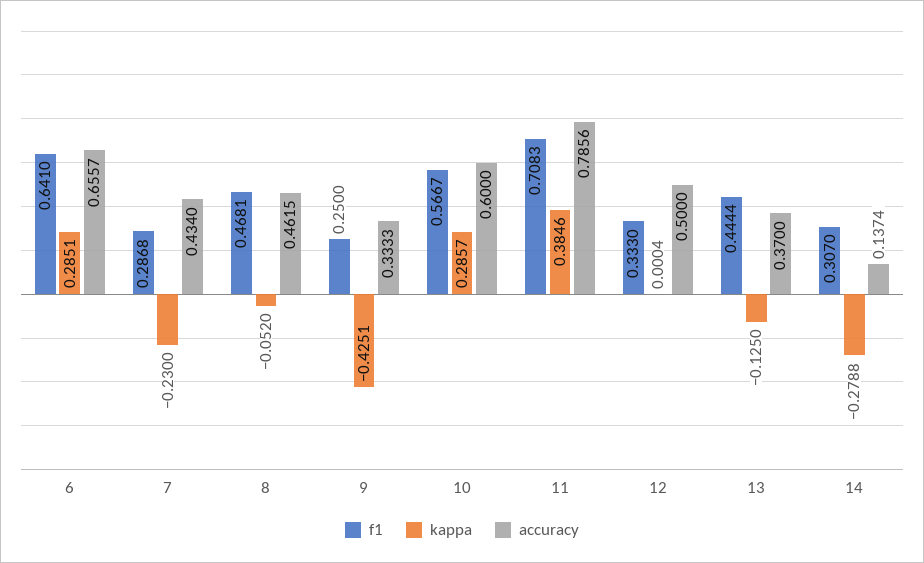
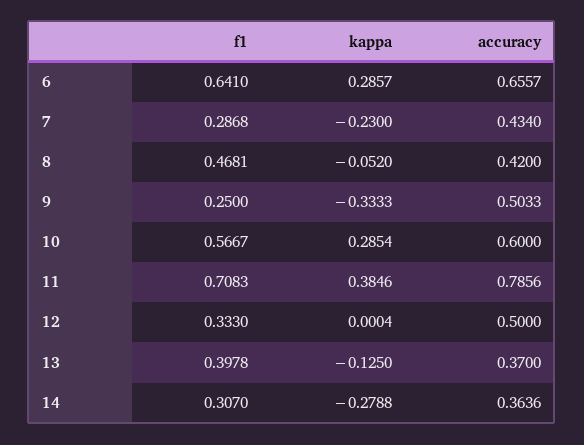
  {
    "f1": {
      "6": 0.641,
      "7": 0.2868,
      "8": 0.4681,
      "9": 0.25,
      "10": 0.5667,
      "11": 0.7083,
      "12": 0.333,
-     "13": 0.4444,
+     "13": 0.3978,
      "14": 0.307
    },
    "kappa": {
-     "6": 0.2851,
+     "6": 0.2857,
      "7": -0.23,
      "8": -0.052,
-     "9": -0.4251,
+     "9": -0.3333,
-     "10": 0.2857,
+     "10": 0.2854,
      "11": 0.3846,
      "12": 0.0004,
      "13": -0.125,
      "14": -0.2788
    },
    "accuracy": {
      "6": 0.6557,
      "7": 0.434,
-     "8": 0.4615,
+     "8": 0.42,
-     "9": 0.3333,
+     "9": 0.5033,
      "10": 0.6,
      "11": 0.7856,
      "12": 0.5,
      "13": 0.37,
-     "14": 0.1374
+     "14": 0.3636
    }
  }

